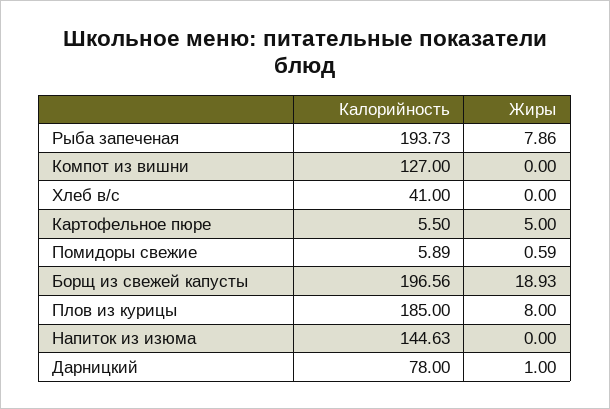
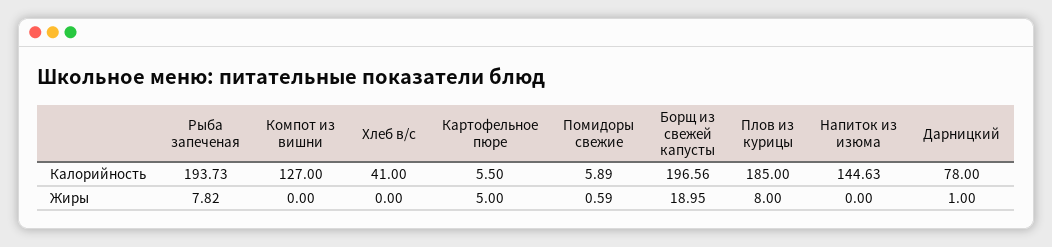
  {
    "Калорийность": {
      "Рыба запеченая": 193.73,
      "Компот из вишни": 127,
      "Хлеб в/с": 41,
      "Картофельное пюре": 5.5,
      "Помидоры свежие": 5.89,
      "Борщ из свежей капусты": 196.56,
      "Плов из курицы": 185,
      "Напиток из изюма": 144.63,
      "Дарницкий": 78
    },
    "Жиры": {
-     "Рыба запеченая": 7.86,
+     "Рыба запеченая": 7.82,
      "Компот из вишни": 0,
      "Хлеб в/с": 0,
      "Картофельное пюре": 5,
      "Помидоры свежие": 0.59,
-     "Борщ из свежей капусты": 18.93,
+     "Борщ из свежей капусты": 18.95,
      "Плов из курицы": 8,
      "Напиток из изюма": 0,
      "Дарницкий": 1
    }
  }

